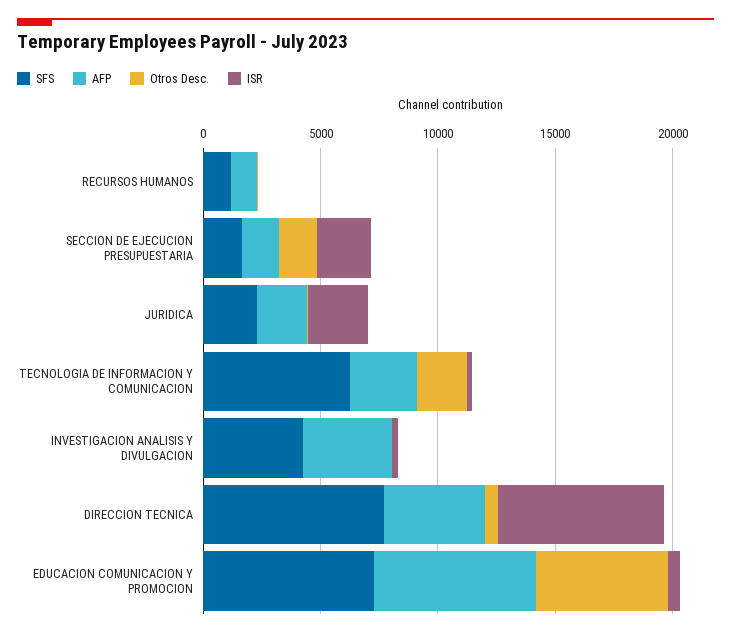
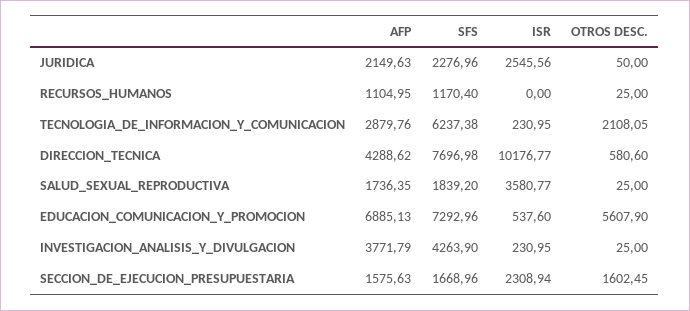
  {
    "SFS": {
      "RECURSOS HUMANOS": 1170.4,
      "SECCION DE EJECUCION PRESUPUESTARIA": 1668.96,
      "JURIDICA": 2276.96,
      "TECNOLOGIA DE INFORMACION Y COMUNICACION": 6237.38,
      "INVESTIGACION ANALISIS Y DIVULGACION": 4263.9,
      "DIRECCION TECNICA": 7696.98,
-     "EDUCACION COMUNICACION Y PROMOCION": 7292.96
+     "EDUCACION COMUNICACION Y PROMOCION": 7292.96,
+     "SALUD_SEXUAL_REPRODUCTIVA": 1839.2
    },
    "AFP": {
      "RECURSOS HUMANOS": 1104.95,
      "SECCION DE EJECUCION PRESUPUESTARIA": 1575.63,
      "JURIDICA": 2149.63,
      "TECNOLOGIA DE INFORMACION Y COMUNICACION": 2879.76,
      "INVESTIGACION ANALISIS Y DIVULGACION": 3771.79,
      "DIRECCION TECNICA": 4288.62,
-     "EDUCACION COMUNICACION Y PROMOCION": 6885.13
+     "EDUCACION COMUNICACION Y PROMOCION": 6885.13,
+     "SALUD_SEXUAL_REPRODUCTIVA": 1736.35
    },
    "Otros Desc.": {
      "RECURSOS HUMANOS": 25,
      "SECCION DE EJECUCION PRESUPUESTARIA": 1602.45,
      "JURIDICA": 50,
      "TECNOLOGIA DE INFORMACION Y COMUNICACION": 2108.05,
      "INVESTIGACION ANALISIS Y DIVULGACION": 25,
      "DIRECCION TECNICA": 580.6,
-     "EDUCACION COMUNICACION Y PROMOCION": 5607.9
+     "EDUCACION COMUNICACION Y PROMOCION": 5607.9,
+     "SALUD_SEXUAL_REPRODUCTIVA": 25
    },
    "ISR": {
      "RECURSOS HUMANOS": 0,
      "SECCION DE EJECUCION PRESUPUESTARIA": 2308.94,
      "JURIDICA": 2545.56,
      "TECNOLOGIA DE INFORMACION Y COMUNICACION": 230.95,
      "INVESTIGACION ANALISIS Y DIVULGACION": 230.95,
-     "DIRECCION TECNICA": 7000,
+     "DIRECCION TECNICA": 10176.77,
-     "EDUCACION COMUNICACION Y PROMOCION": 537.6
+     "EDUCACION COMUNICACION Y PROMOCION": 537.6,
+     "SALUD_SEXUAL_REPRODUCTIVA": 3580.77
    }
  }

